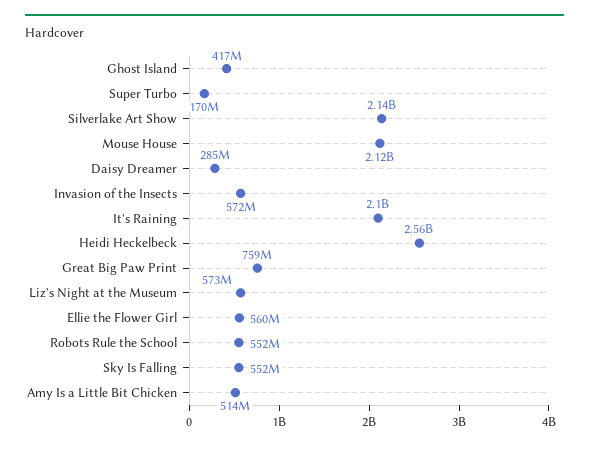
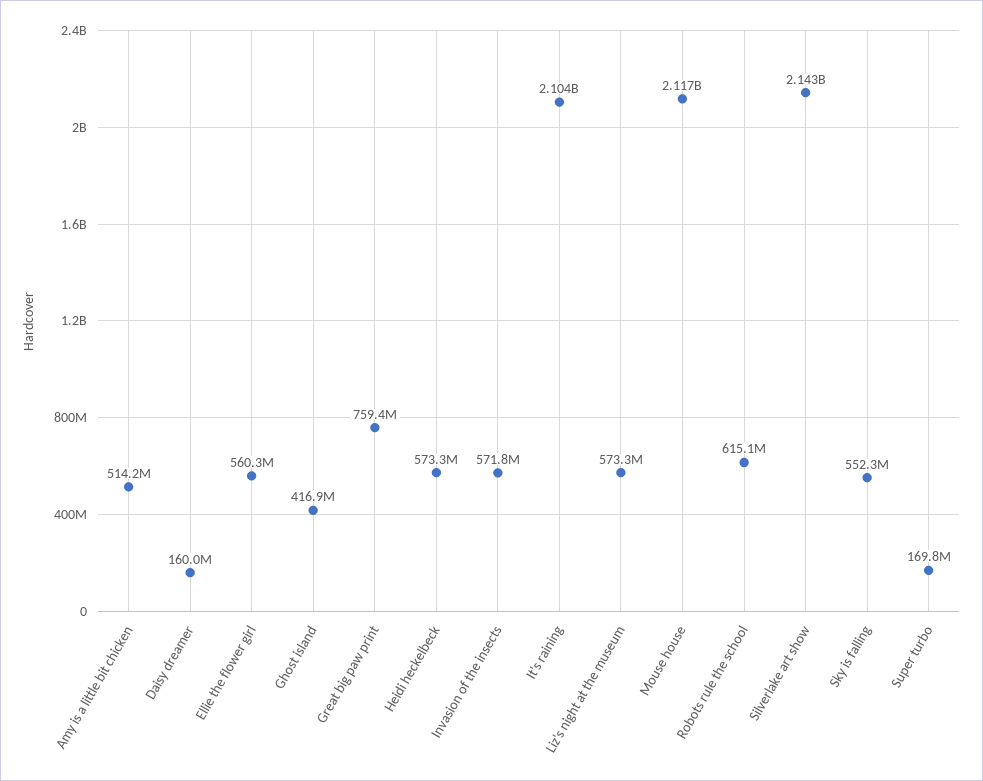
  {
    "Ghost Island": 416900000,
    "Super Turbo": 169800000,
    "Silverlake Art Show": 2143000000,
    "Mouse House": 2117000000,
-   "Daisy Dreamer": 285000000,
+   "Daisy Dreamer": 160000000,
    "Invasion of the Insects": 571800000,
    "It's Raining": 2104000000,
-   "Heidi Heckelbeck": 2560000000,
+   "Heidi Heckelbeck": 573300000,
    "Great Big Paw Print": 759400000,
    "Liz's Night at the Museum": 573300000,
    "Ellie the Flower Girl": 560300000,
-   "Robots Rule the School": 552000000,
+   "Robots Rule the School": 615100000,
    "Sky Is Falling": 552300000,
    "Amy Is a Little Bit Chicken": 514200000
  }

